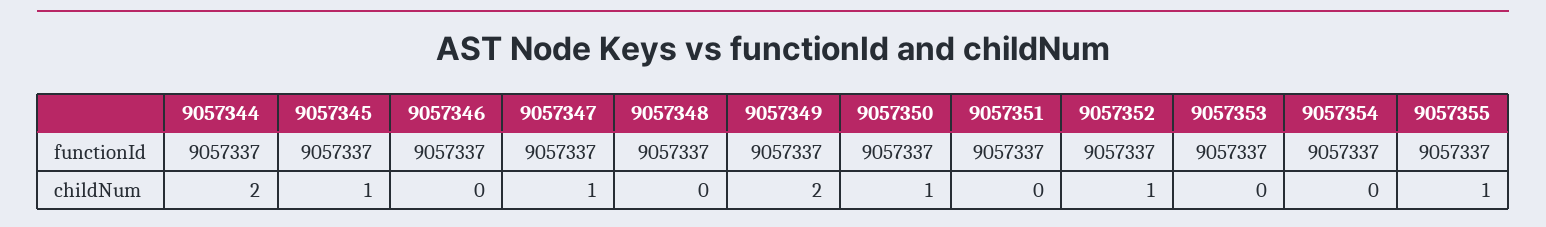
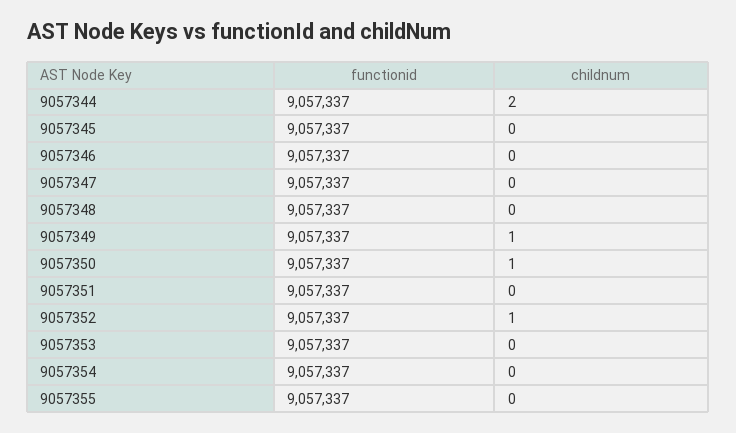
  {
    "9057344": {
      "functionId": 9057337,
      "childNum": 2
    },
    "9057345": {
      "functionId": 9057337,
-     "childNum": 1
+     "childNum": 0
    },
    "9057346": {
      "functionId": 9057337,
      "childNum": 0
    },
    "9057347": {
      "functionId": 9057337,
-     "childNum": 1
+     "childNum": 0
    },
    "9057348": {
      "functionId": 9057337,
      "childNum": 0
    },
    "9057349": {
      "functionId": 9057337,
-     "childNum": 2
+     "childNum": 1
    },
    "9057350": {
      "functionId": 9057337,
      "childNum": 1
    },
    "9057351": {
      "functionId": 9057337,
      "childNum": 0
    },
    "9057352": {
      "functionId": 9057337,
      "childNum": 1
    },
    "9057353": {
      "functionId": 9057337,
      "childNum": 0
    },
    "9057354": {
      "functionId": 9057337,
      "childNum": 0
    },
    "9057355": {
      "functionId": 9057337,
-     "childNum": 1
+     "childNum": 0
    }
  }

